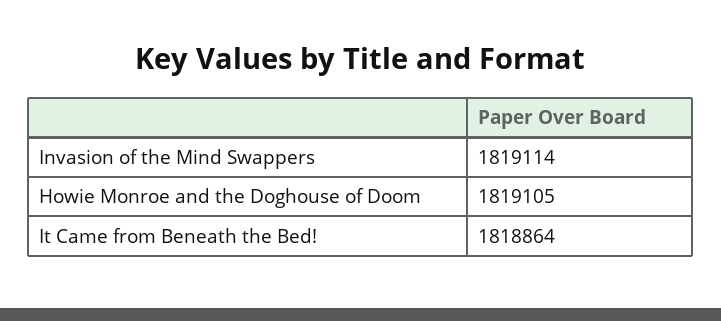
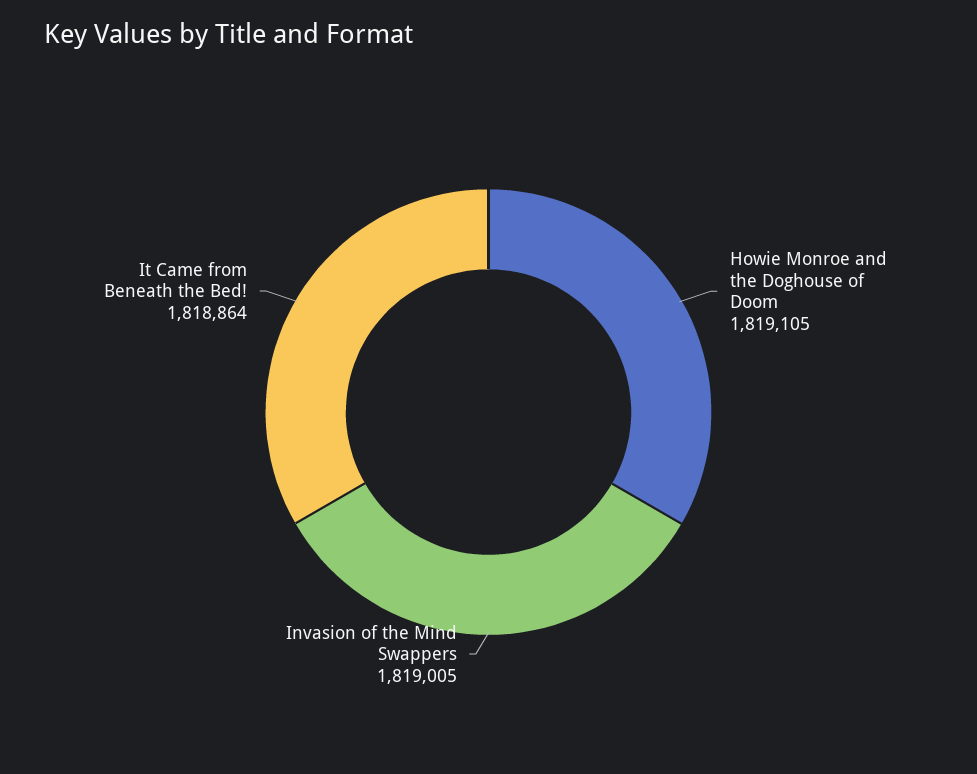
  {
-   "Invasion of the Mind Swappers": 1819114,
+   "Invasion of the Mind Swappers": 1819005,
    "Howie Monroe and the Doghouse of Doom": 1819105,
    "It Came from Beneath the Bed!": 1818864
  }

